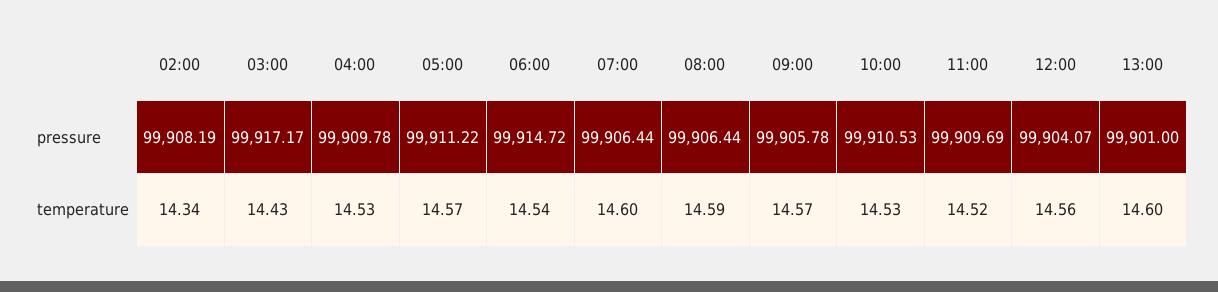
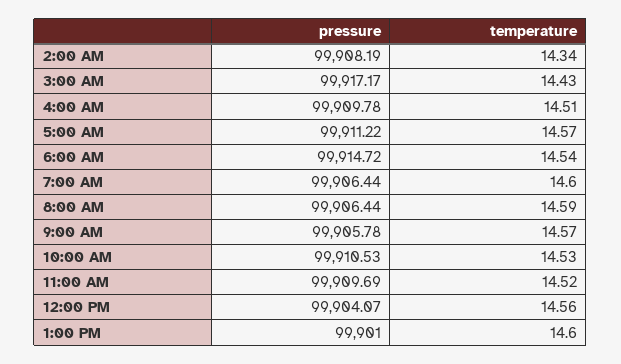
  {
    "02:00": {
      "pressure": 99908.19,
      "temperature": 14.34
    },
    "03:00": {
      "pressure": 99917.17,
      "temperature": 14.43
    },
    "04:00": {
      "pressure": 99909.78,
-     "temperature": 14.53
+     "temperature": 14.51
    },
    "05:00": {
      "pressure": 99911.22,
      "temperature": 14.57
    },
    "06:00": {
      "pressure": 99914.72,
      "temperature": 14.54
    },
    "07:00": {
      "pressure": 99906.44,
      "temperature": 14.6
    },
    "08:00": {
      "pressure": 99906.44,
      "temperature": 14.59
    },
    "09:00": {
      "pressure": 99905.78,
      "temperature": 14.57
    },
    "10:00": {
      "pressure": 99910.53,
      "temperature": 14.53
    },
    "11:00": {
      "pressure": 99909.69,
      "temperature": 14.52
    },
    "12:00": {
      "pressure": 99904.07,
      "temperature": 14.56
    },
    "13:00": {
      "pressure": 99901,
      "temperature": 14.6
    }
  }

